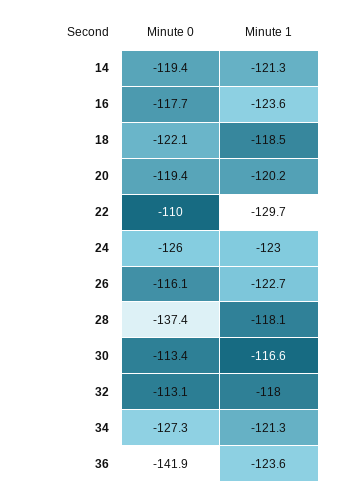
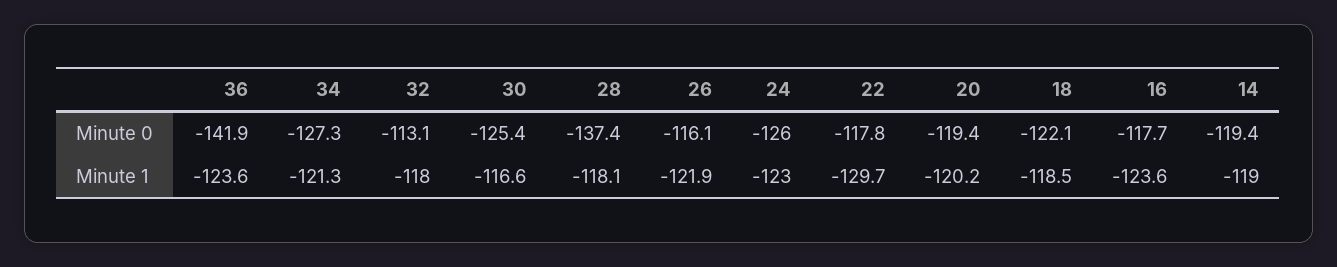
  {
    "Minute 0": {
      "14": -119.4,
      "16": -117.7,
      "18": -122.1,
      "20": -119.4,
-     "22": -110,
+     "22": -117.8,
      "24": -126,
      "26": -116.1,
      "28": -137.4,
-     "30": -113.4,
+     "30": -125.4,
      "32": -113.1,
      "34": -127.3,
      "36": -141.9
    },
    "Minute 1": {
-     "14": -121.3,
+     "14": -119,
      "16": -123.6,
      "18": -118.5,
      "20": -120.2,
      "22": -129.7,
      "24": -123,
-     "26": -122.7,
+     "26": -121.9,
      "28": -118.1,
      "30": -116.6,
      "32": -118,
      "34": -121.3,
      "36": -123.6
    }
  }

